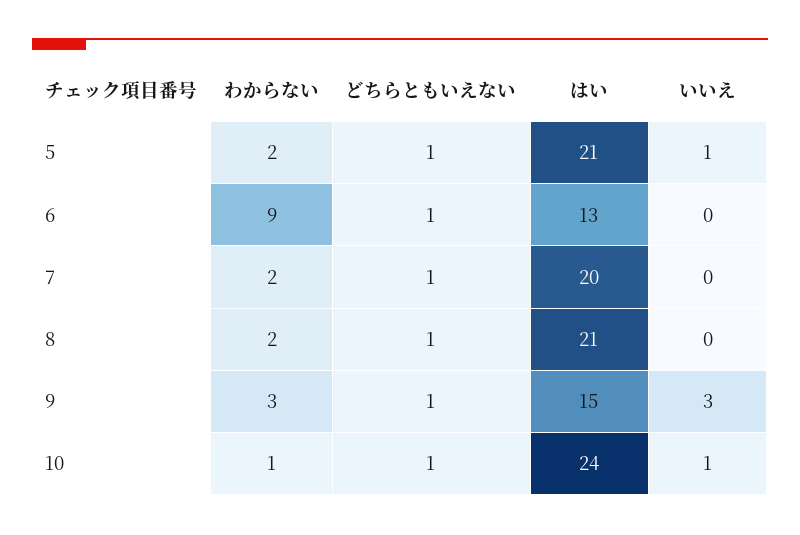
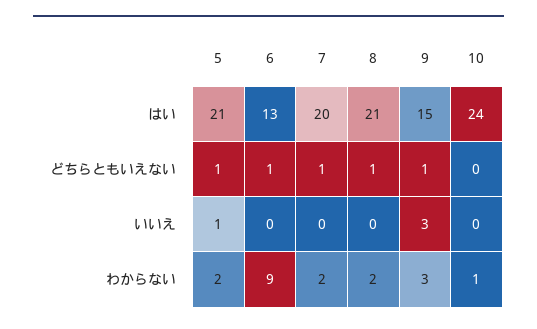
  {
    "わからない": {
      "5": 2,
      "6": 9,
      "7": 2,
      "8": 2,
      "9": 3,
      "10": 1
    },
    "どちらともいえない": {
      "5": 1,
      "6": 1,
      "7": 1,
      "8": 1,
      "9": 1,
-     "10": 1
+     "10": 0
    },
    "はい": {
      "5": 21,
      "6": 13,
      "7": 20,
      "8": 21,
      "9": 15,
      "10": 24
    },
    "いいえ": {
      "5": 1,
      "6": 0,
      "7": 0,
      "8": 0,
      "9": 3,
-     "10": 1
+     "10": 0
    }
  }

